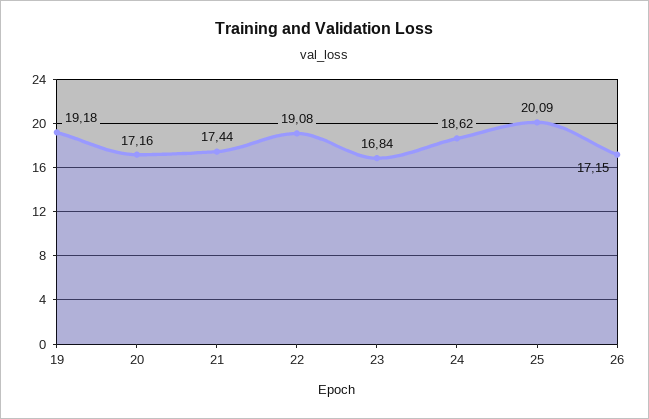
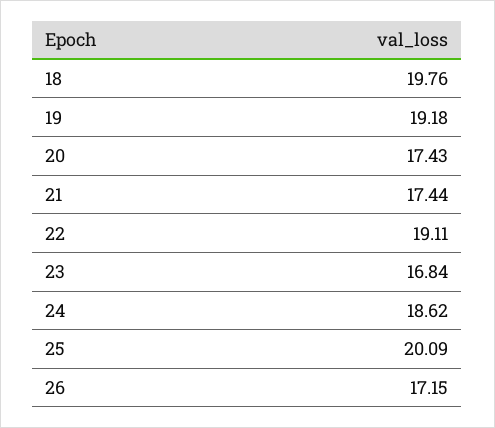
  {
    "19": 19.18,
-   "20": 17.16,
+   "20": 17.43,
    "21": 17.44,
-   "22": 19.08,
+   "22": 19.11,
    "23": 16.84,
    "24": 18.62,
    "25": 20.09,
-   "26": 17.15
+   "26": 17.15,
+   "18": 19.76
  }

